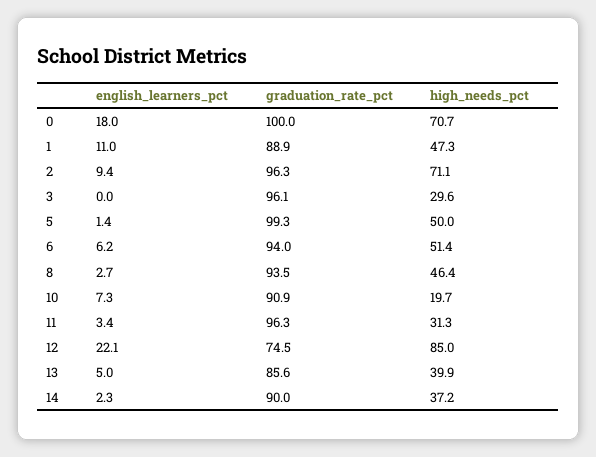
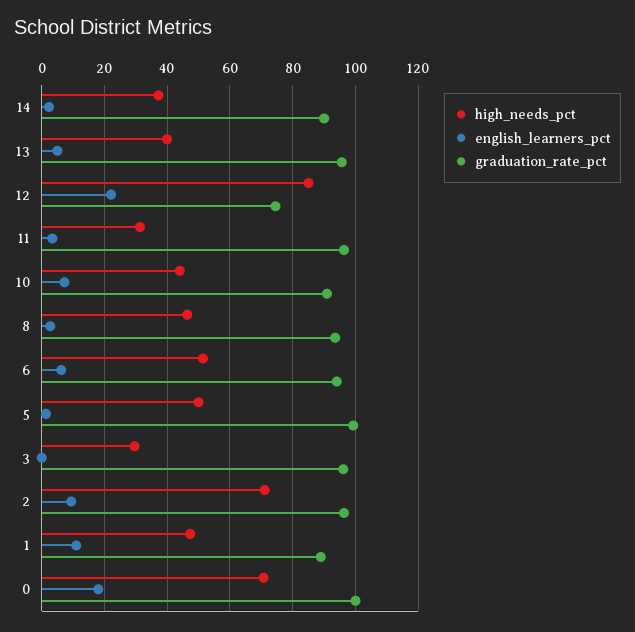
  {
    "english_learners_pct": {
      "0": 18,
      "1": 11,
      "2": 9.4,
      "3": 0,
      "5": 1.4,
      "6": 6.2,
      "8": 2.7,
      "10": 7.3,
      "11": 3.4,
      "12": 22.1,
      "13": 5,
      "14": 2.3
    },
    "graduation_rate_pct": {
      "0": 100,
      "1": 88.9,
      "2": 96.3,
      "3": 96.1,
      "5": 99.3,
      "6": 94,
      "8": 93.5,
      "10": 90.9,
      "11": 96.3,
      "12": 74.5,
-     "13": 85.6,
+     "13": 96,
      "14": 90
    },
    "high_needs_pct": {
      "0": 70.7,
      "1": 47.3,
      "2": 71.1,
      "3": 29.6,
      "5": 50,
      "6": 51.4,
      "8": 46.4,
-     "10": 19.7,
+     "10": 44,
      "11": 31.3,
      "12": 85,
      "13": 39.9,
      "14": 37.2
    }
  }

